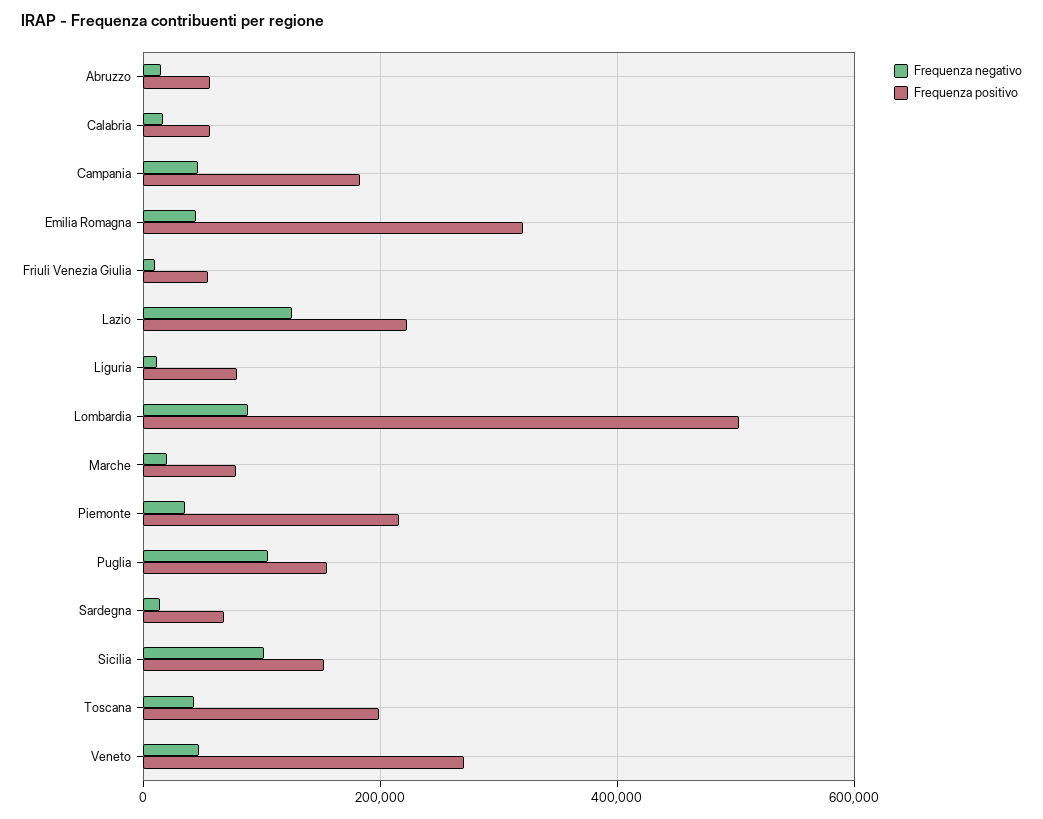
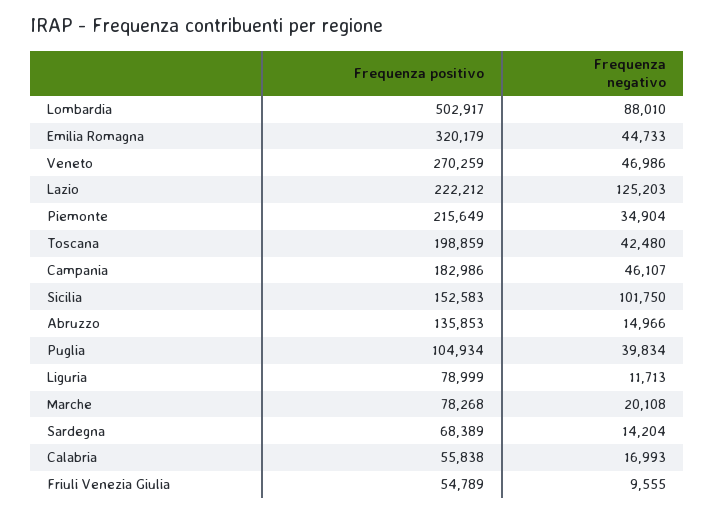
  {
    "Frequenza negativo": {
      "Abruzzo": 14966,
      "Calabria": 16993,
      "Campania": 46107,
      "Emilia Romagna": 44733,
      "Friuli Venezia Giulia": 9555,
      "Lazio": 125203,
      "Liguria": 11713,
      "Lombardia": 88010,
      "Marche": 20108,
      "Piemonte": 34904,
-     "Puglia": 100000,
+     "Puglia": 39834,
      "Sardegna": 14204,
      "Sicilia": 101750,
      "Toscana": 42480,
      "Veneto": 46986
    },
    "Frequenza positivo": {
-     "Abruzzo": 60000,
+     "Abruzzo": 135853,
      "Calabria": 55838,
      "Campania": 182986,
      "Emilia Romagna": 320179,
      "Friuli Venezia Giulia": 54789,
      "Lazio": 222212,
      "Liguria": 78999,
      "Lombardia": 502917,
      "Marche": 78268,
      "Piemonte": 215649,
-     "Puglia": 160000,
+     "Puglia": 104934,
      "Sardegna": 68389,
      "Sicilia": 152583,
      "Toscana": 198859,
      "Veneto": 270259
    }
  }

